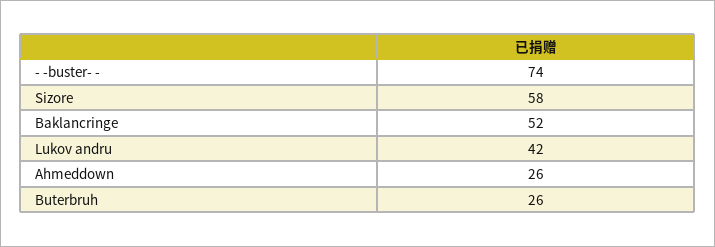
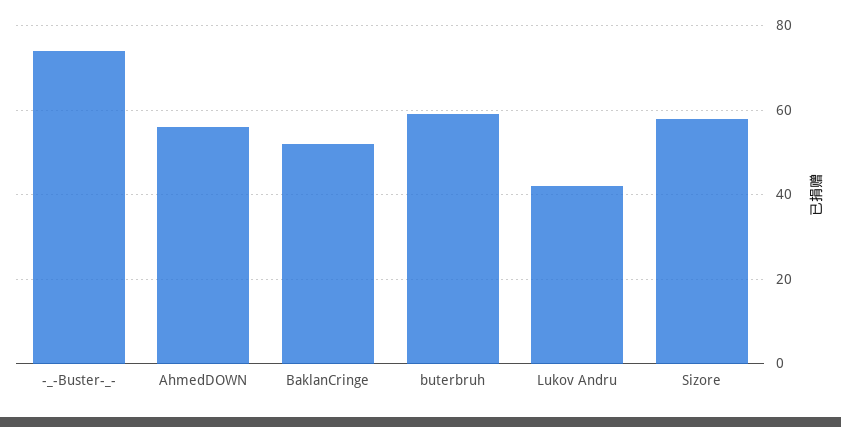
  {
    "- -buster- -": 74,
    "Sizore": 58,
    "Baklancringe": 52,
    "Lukov andru": 42,
-   "Ahmeddown": 26,
+   "Ahmeddown": 55,
-   "Buterbruh": 26
+   "Buterbruh": 60
  }

